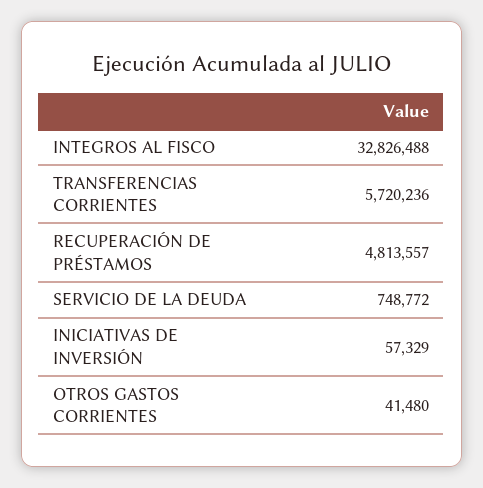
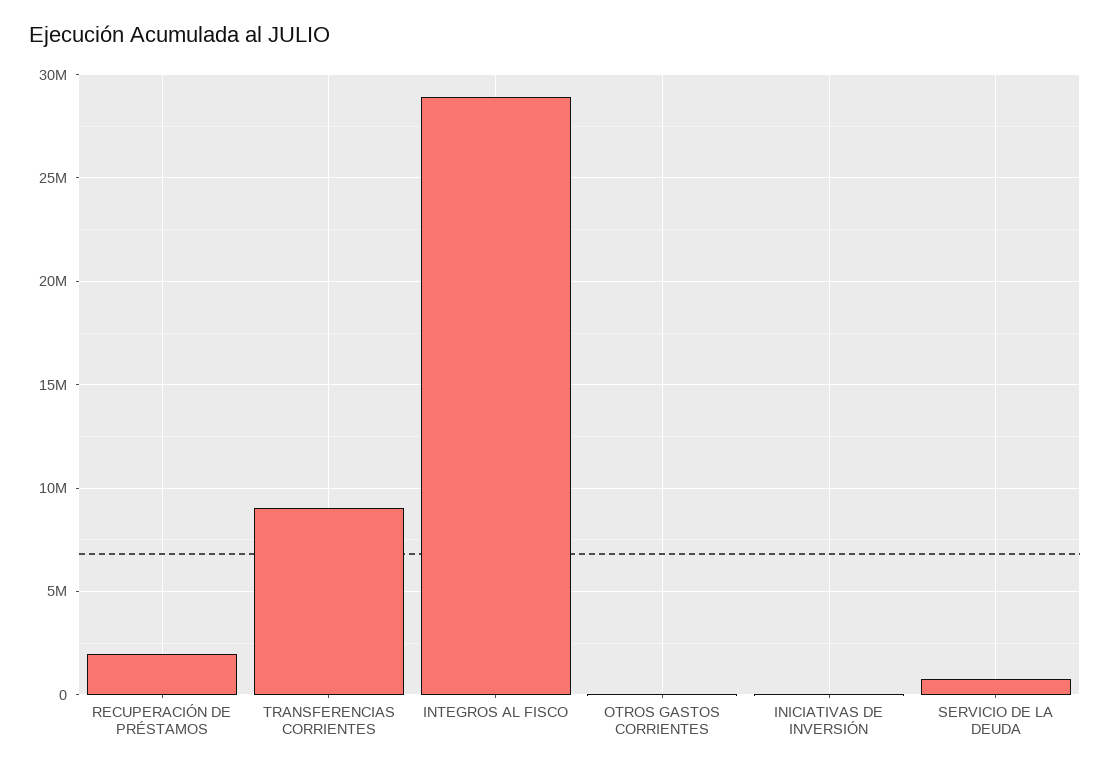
  {
-   "INTEGROS AL FISCO": 32826488,
+   "INTEGROS AL FISCO": 29000000,
-   "TRANSFERENCIAS CORRIENTES": 5720236,
+   "TRANSFERENCIAS CORRIENTES": 9000000,
-   "RECUPERACIÓN DE PRÉSTAMOS": 4813557,
+   "RECUPERACIÓN DE PRÉSTAMOS": 2000000,
    "SERVICIO DE LA DEUDA": 748772,
    "INICIATIVAS DE INVERSIÓN": 57329,
    "OTROS GASTOS CORRIENTES": 41480
  }

